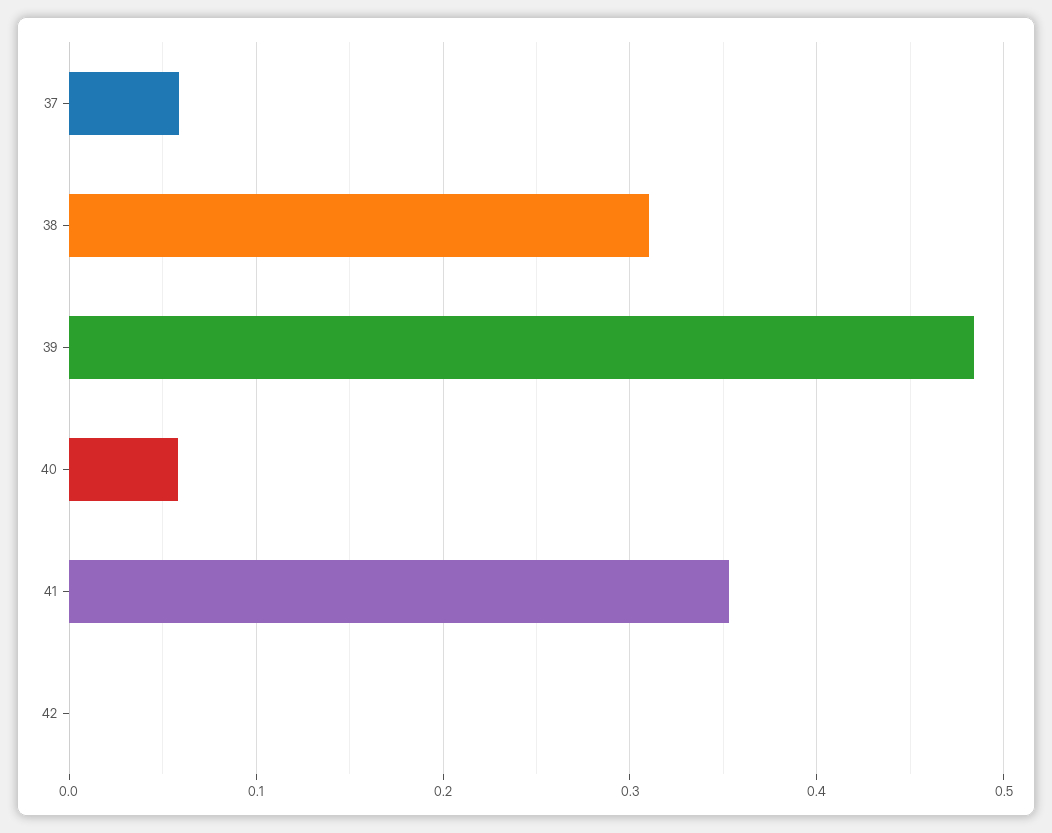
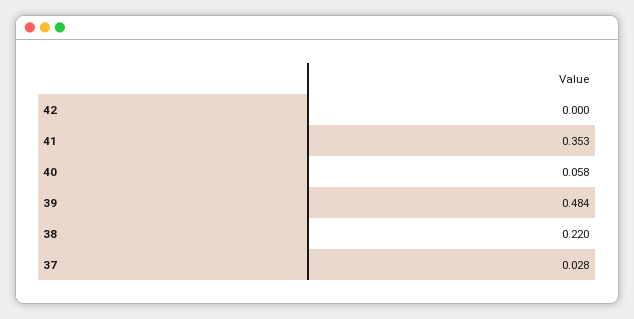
  {
-   "37": 0.06,
+   "37": 0.028,
-   "38": 0.31,
+   "38": 0.22,
    "39": 0.484,
    "40": 0.058,
    "41": 0.353,
    "42": 0
  }

